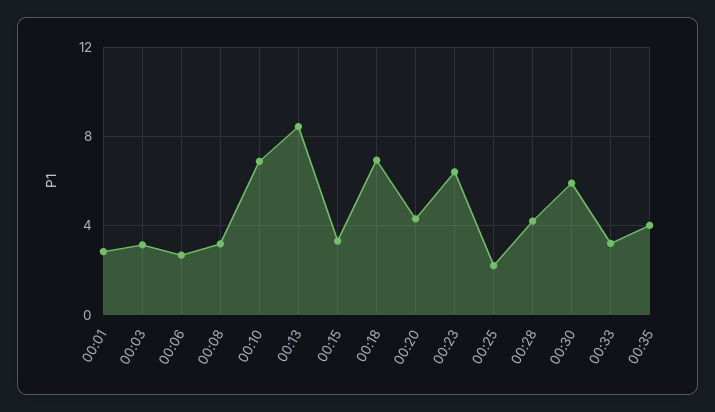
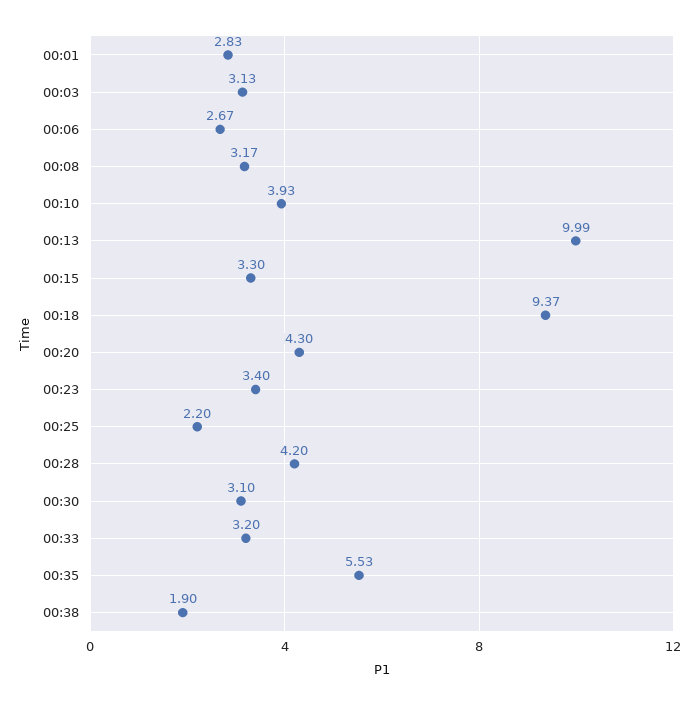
  {
    "00:01": 2.83,
    "00:03": 3.13,
    "00:06": 2.67,
    "00:08": 3.17,
-   "00:10": 7,
+   "00:10": 3.93,
-   "00:13": 8.5,
+   "00:13": 9.99,
    "00:15": 3.3,
-   "00:18": 7,
+   "00:18": 9.37,
    "00:20": 4.3,
-   "00:23": 6.5,
+   "00:23": 3.4,
    "00:25": 2.2,
    "00:28": 4.2,
-   "00:30": 6,
+   "00:30": 3.1,
    "00:33": 3.2,
-   "00:35": 4
+   "00:35": 5.53,
+   "00:38": 1.9
  }

